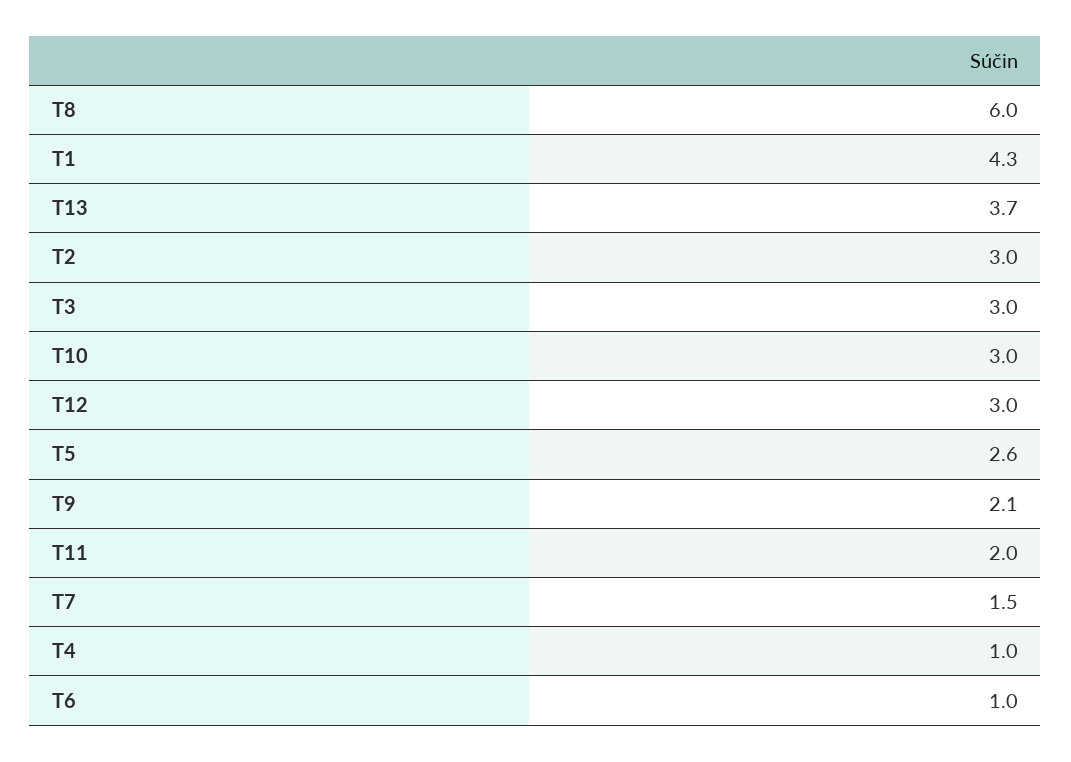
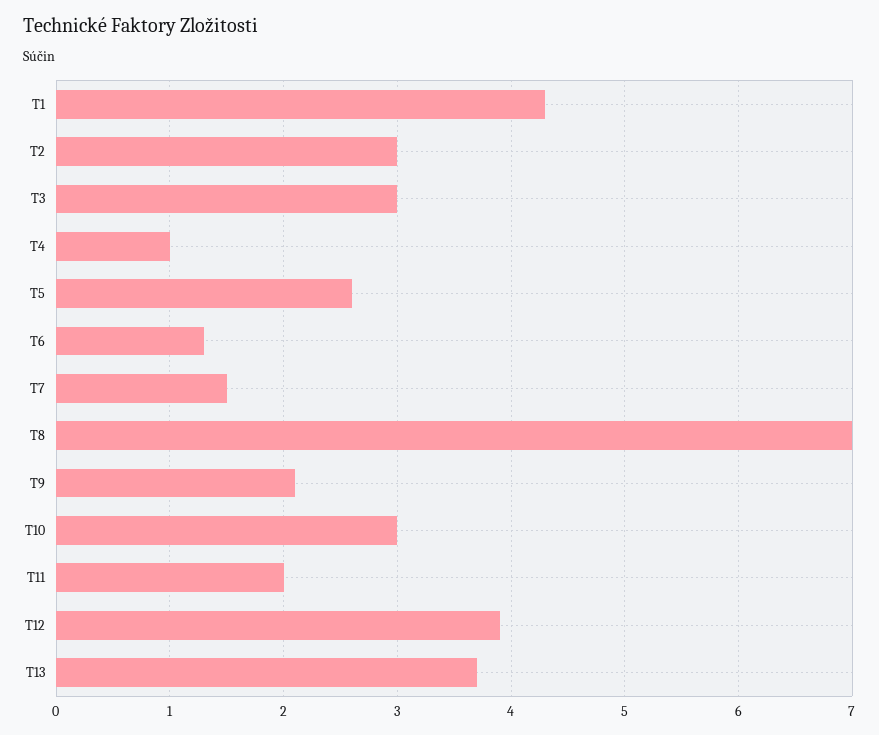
  {
-   "T8": 6,
+   "T8": 7,
    "T1": 4.3,
    "T13": 3.7,
    "T2": 3,
    "T3": 3,
    "T10": 3,
-   "T12": 3,
+   "T12": 3.9,
    "T5": 2.6,
    "T9": 2.1,
    "T11": 2,
    "T7": 1.5,
    "T4": 1,
-   "T6": 1
+   "T6": 1.3
  }

